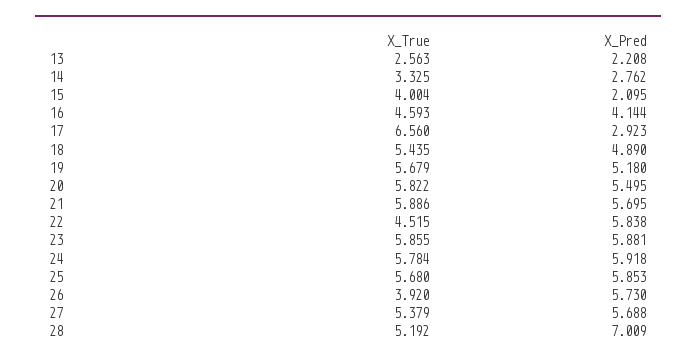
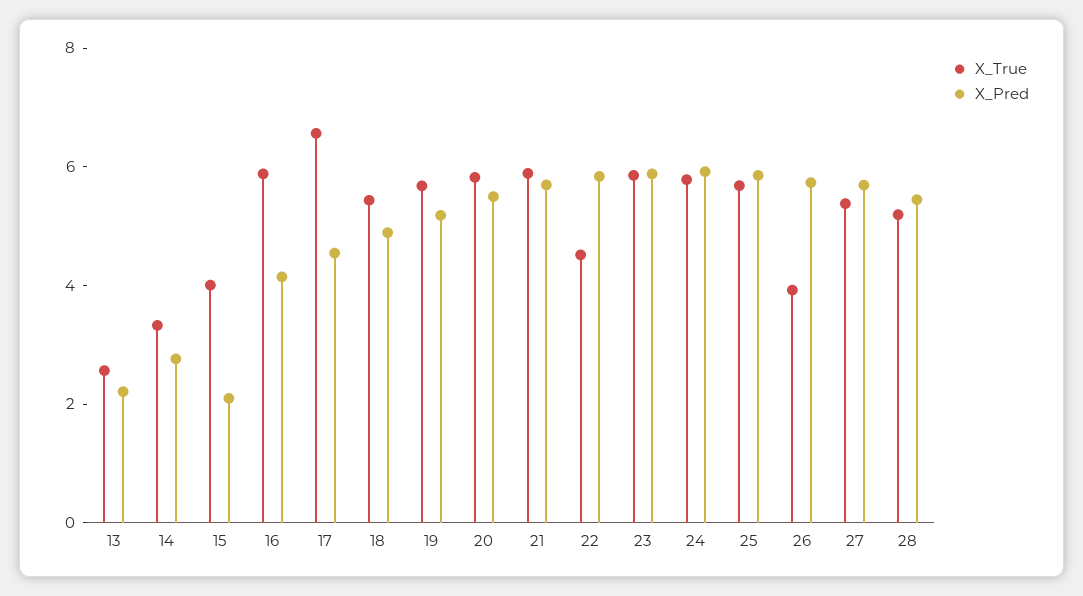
  {
    "X_True": {
      "13": 2.563,
      "14": 3.325,
      "15": 4.004,
-     "16": 4.593,
+     "16": 6,
      "17": 6.56,
      "18": 5.435,
      "19": 5.679,
      "20": 5.822,
      "21": 5.886,
      "22": 4.515,
      "23": 5.855,
      "24": 5.784,
      "25": 5.68,
      "26": 3.92,
      "27": 5.379,
      "28": 5.192
    },
    "X_Pred": {
      "13": 2.208,
      "14": 2.762,
      "15": 2.095,
      "16": 4.144,
-     "17": 2.923,
+     "17": 4.5,
      "18": 4.89,
      "19": 5.18,
      "20": 5.495,
      "21": 5.695,
      "22": 5.838,
      "23": 5.881,
      "24": 5.918,
      "25": 5.853,
      "26": 5.73,
      "27": 5.688,
-     "28": 7.009
+     "28": 5.5
    }
  }

